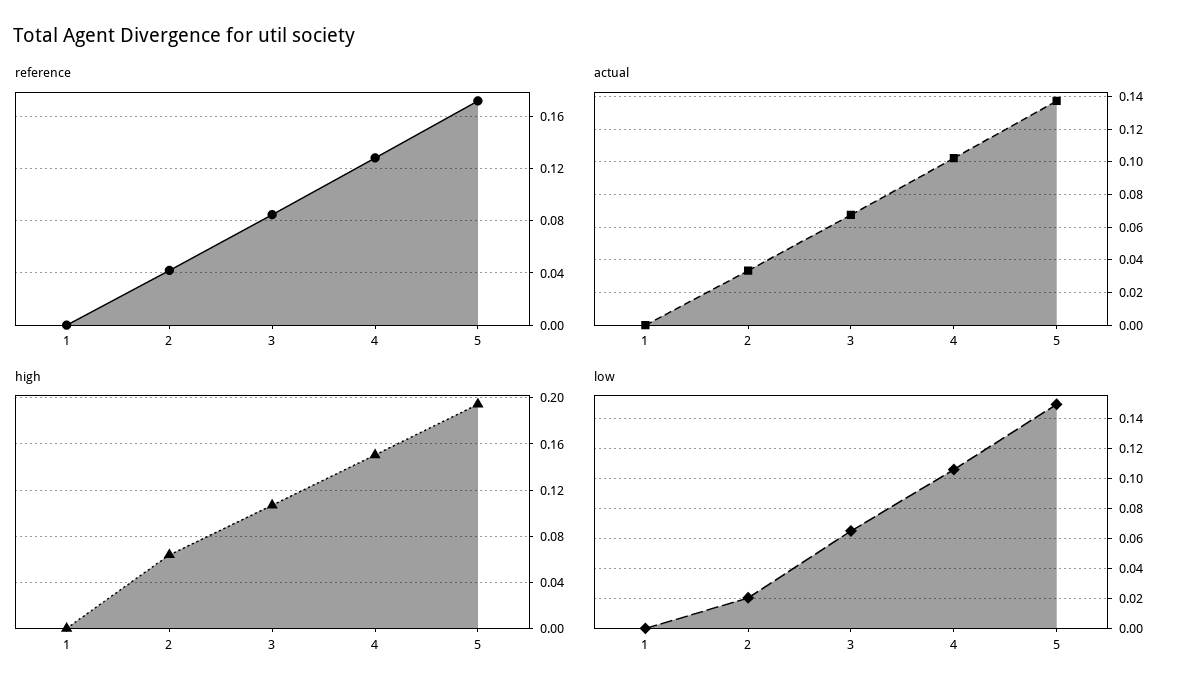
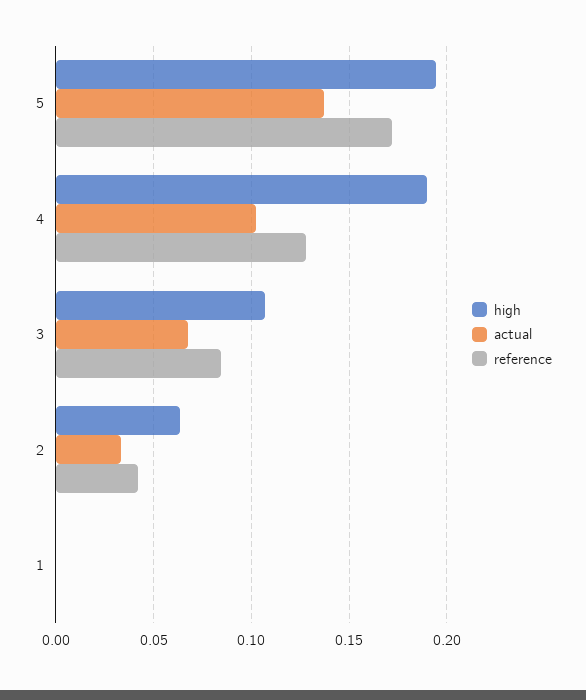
  {
    "reference": {
      "1": 0,
      "2": 0.04,
      "3": 0.085,
      "4": 0.13,
      "5": 0.17
    },
    "actual": {
      "1": 0,
      "2": 0.035,
      "3": 0.07,
      "4": 0.1,
      "5": 0.135
    },
    "high": {
      "1": 0,
      "2": 0.065,
      "3": 0.105,
-     "4": 0.15,
+     "4": 0.19,
      "5": 0.195
-   },
+   }
-   "low": {
-     "1": 0,
-     "2": 0.02,
-     "3": 0.065,
-     "4": 0.105,
-     "5": 0.15
-   }
  }

